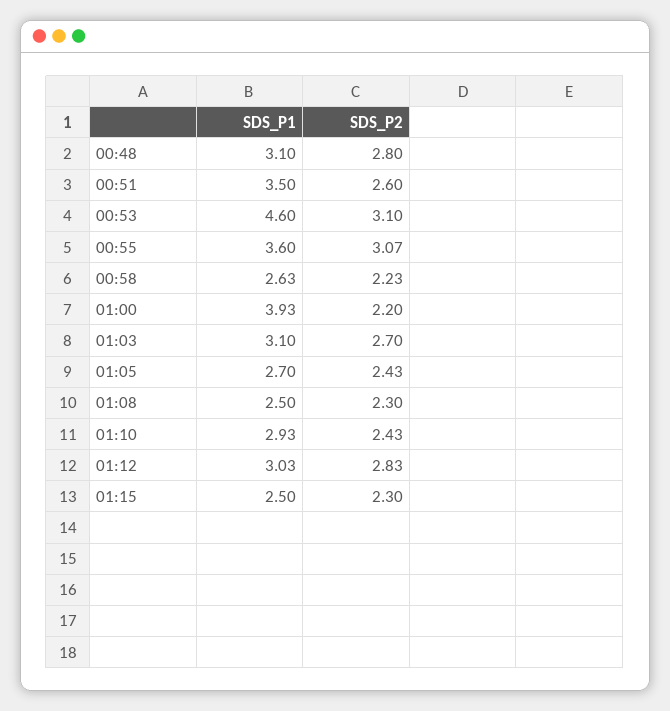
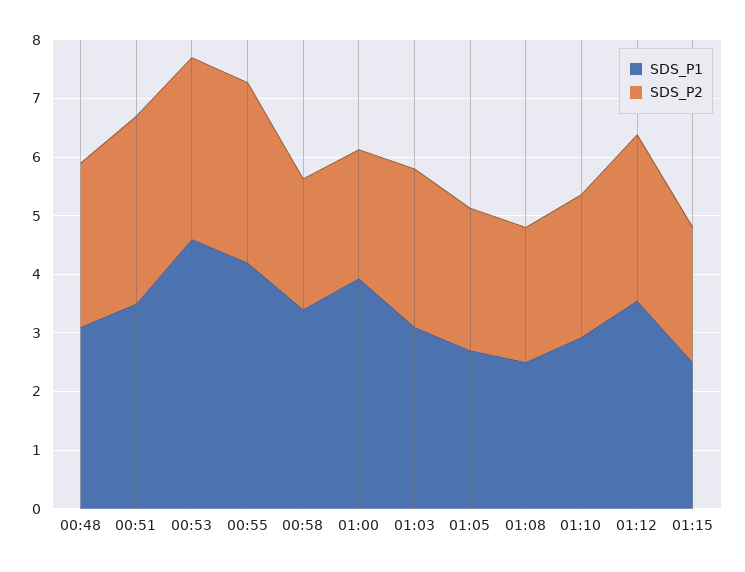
  {
    "SDS_P1": {
      "00:48": 3.1,
      "00:51": 3.5,
      "00:53": 4.6,
-     "00:55": 3.6,
+     "00:55": 4.2,
-     "00:58": 2.63,
+     "00:58": 3.4,
      "01:00": 3.93,
      "01:03": 3.1,
      "01:05": 2.7,
      "01:08": 2.5,
      "01:10": 2.93,
-     "01:12": 3.03,
+     "01:12": 3.6,
      "01:15": 2.5
    },
    "SDS_P2": {
      "00:48": 2.8,
-     "00:51": 2.6,
+     "00:51": 3.2,
      "00:53": 3.1,
      "00:55": 3.07,
      "00:58": 2.23,
      "01:00": 2.2,
      "01:03": 2.7,
      "01:05": 2.43,
      "01:08": 2.3,
      "01:10": 2.43,
      "01:12": 2.83,
      "01:15": 2.3
    }
  }

